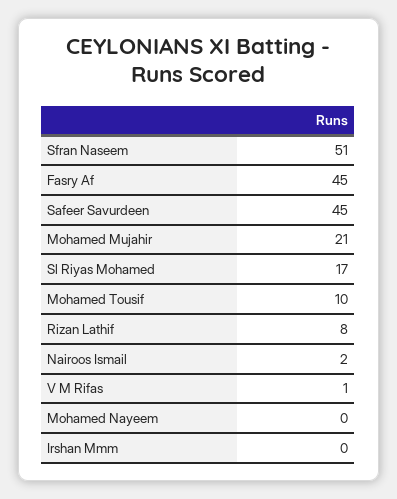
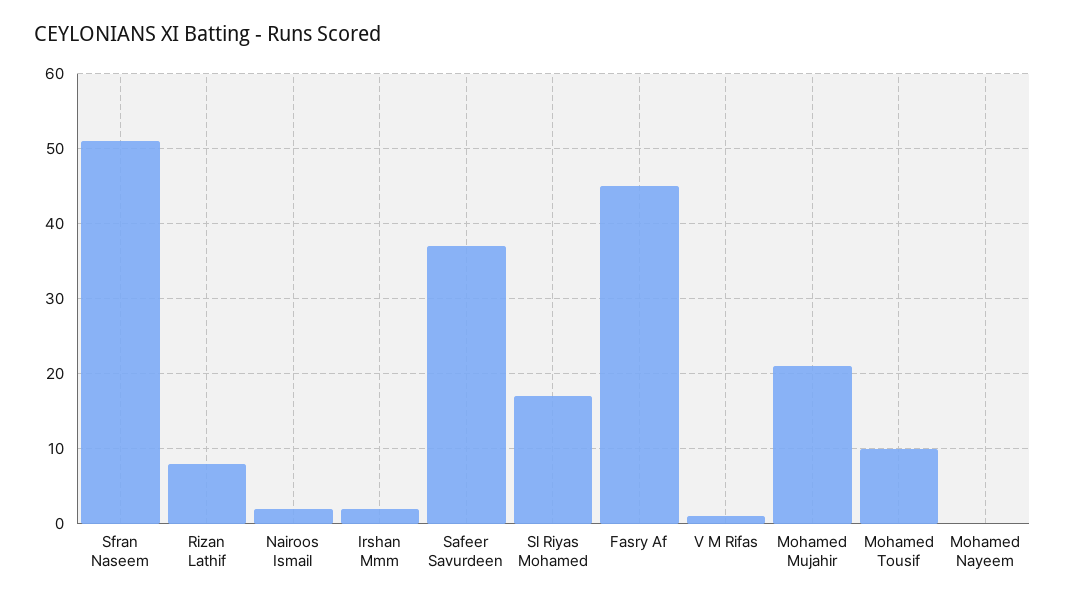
  {
    "Sfran Naseem": 51,
    "Fasry Af": 45,
-   "Safeer Savurdeen": 45,
+   "Safeer Savurdeen": 37,
    "Mohamed Mujahir": 21,
    "Sl Riyas Mohamed": 17,
    "Mohamed Tousif": 10,
    "Rizan Lathif": 8,
    "Nairoos Ismail": 2,
    "V M Rifas": 1,
    "Mohamed Nayeem": 0,
-   "Irshan Mmm": 0
+   "Irshan Mmm": 2
  }

